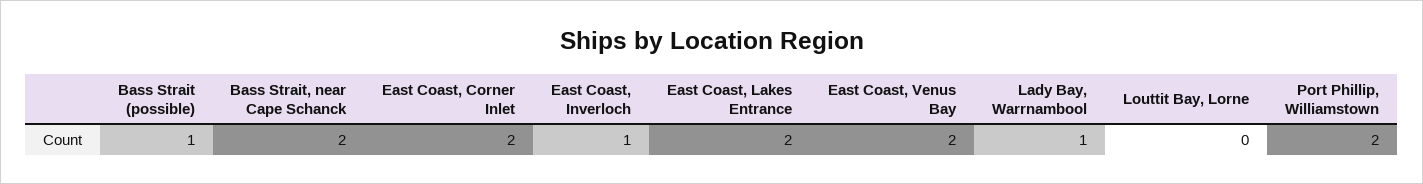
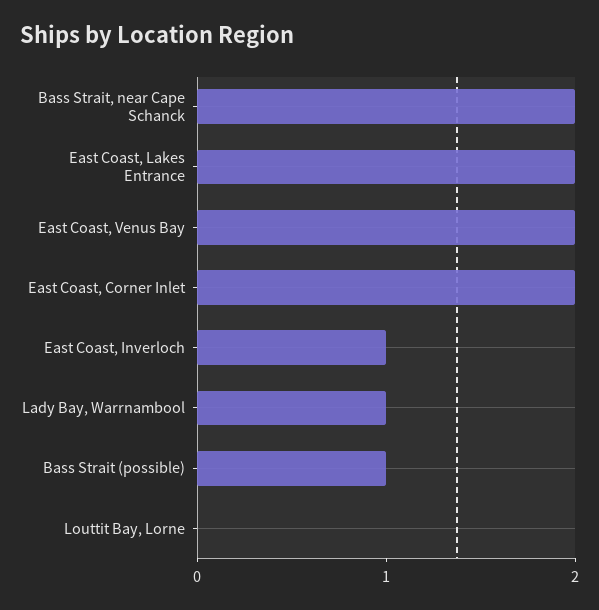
  {
    "Bass Strait (possible)": 1,
    "Bass Strait, near Cape Schanck": 2,
    "East Coast, Corner Inlet": 2,
    "East Coast, Inverloch": 1,
    "East Coast, Lakes Entrance": 2,
    "East Coast, Venus Bay": 2,
    "Lady Bay, Warrnambool": 1,
-   "Louttit Bay, Lorne": 0,
+   "Louttit Bay, Lorne": 0
-   "Port Phillip, Williamstown": 2
  }

